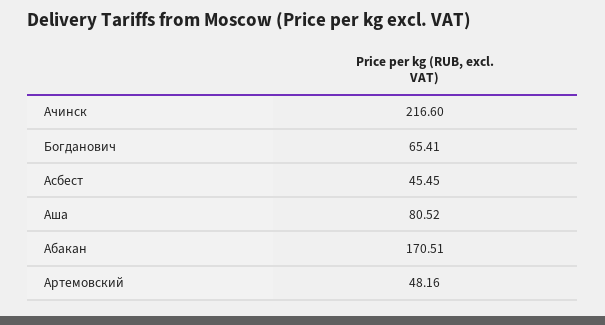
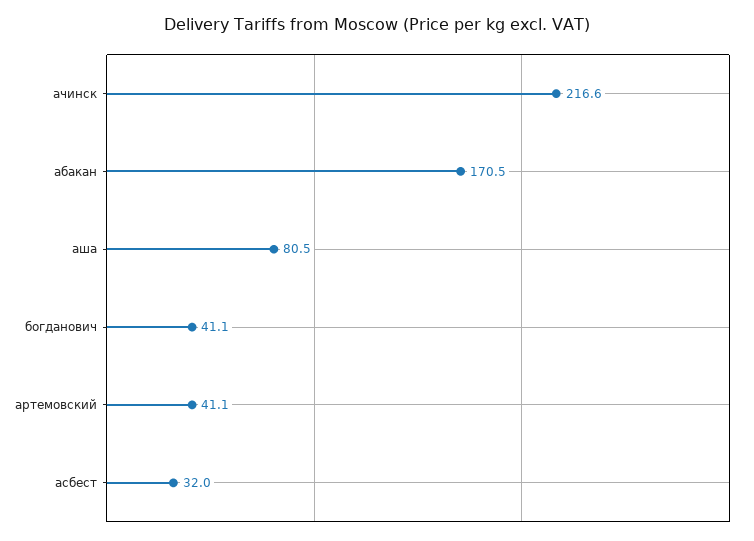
  {
    "Ачинск": 216.6,
-   "Богданович": 65.41,
+   "Богданович": 41.1,
-   "Асбест": 45.45,
+   "Асбест": 32,
    "Аша": 80.52,
    "Абакан": 170.51,
-   "Артемовский": 48.16
+   "Артемовский": 41.1
  }

